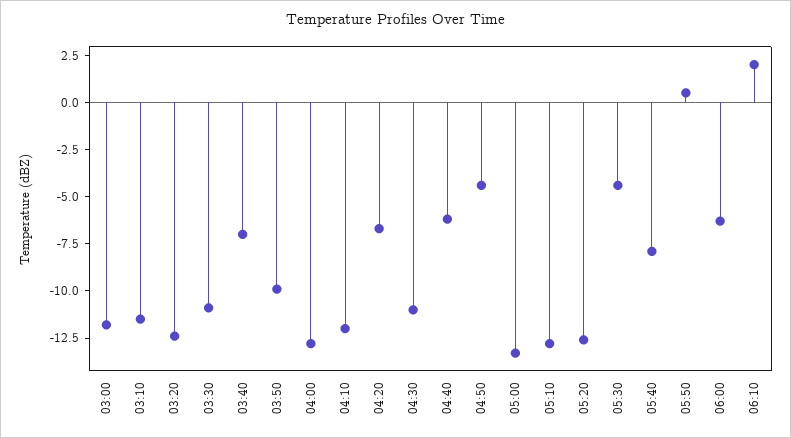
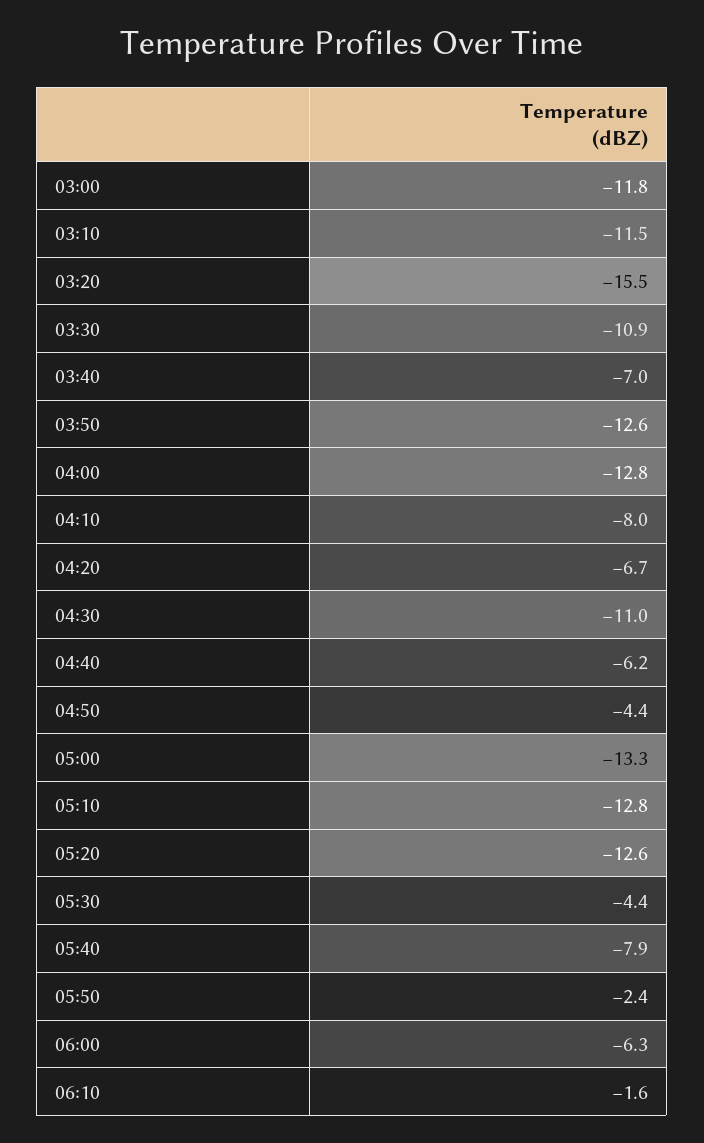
  {
    "03:00": -11.8,
    "03:10": -11.5,
-   "03:20": -12.5,
+   "03:20": -15.5,
    "03:30": -10.9,
    "03:40": -7,
-   "03:50": -10,
+   "03:50": -12.6,
    "04:00": -12.8,
-   "04:10": -12,
+   "04:10": -8,
    "04:20": -6.7,
    "04:30": -11,
    "04:40": -6.2,
    "04:50": -4.4,
    "05:00": -13.3,
    "05:10": -12.8,
    "05:20": -12.6,
    "05:30": -4.4,
    "05:40": -7.9,
-   "05:50": 0.5,
+   "05:50": -2.4,
    "06:00": -6.3,
-   "06:10": 2
+   "06:10": -1.6
  }

